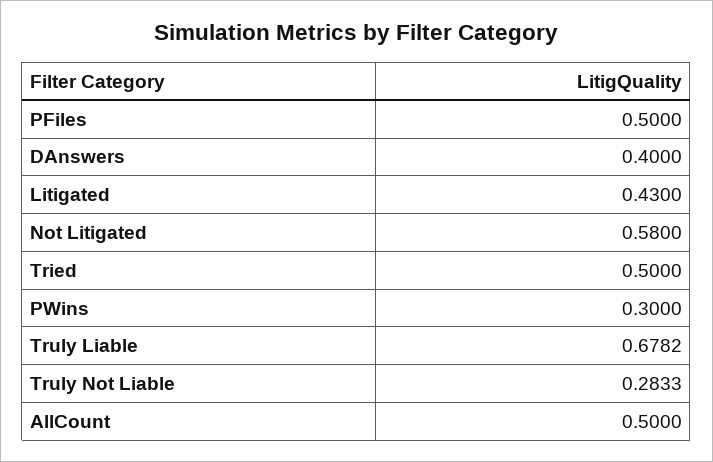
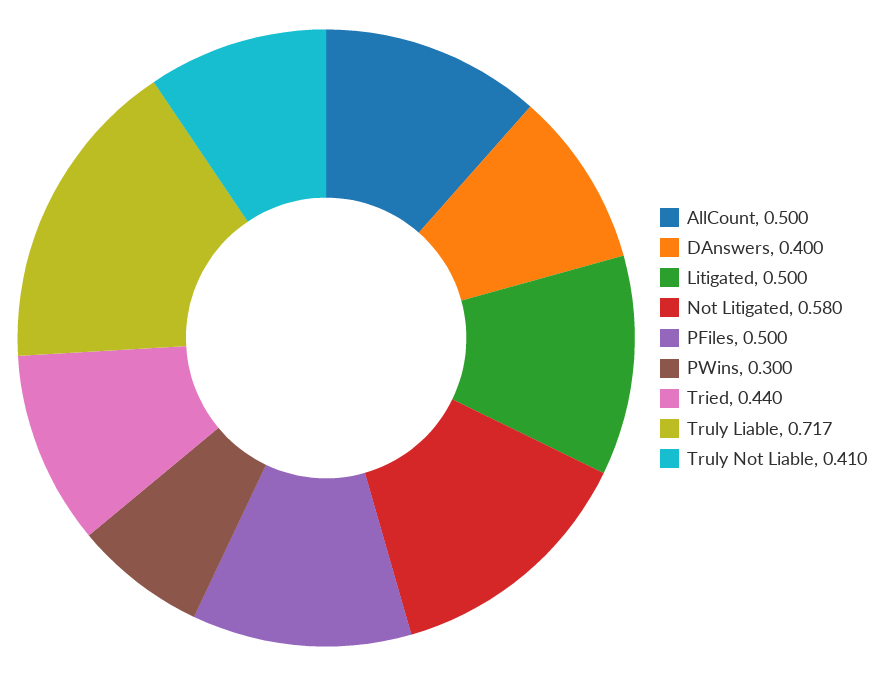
  {
    "PFiles": 0.5,
    "DAnswers": 0.4,
-   "Litigated": 0.43,
+   "Litigated": 0.5,
    "Not Litigated": 0.58,
-   "Tried": 0.5,
+   "Tried": 0.44,
    "PWins": 0.3,
-   "Truly Liable": 0.6782,
+   "Truly Liable": 0.717,
-   "Truly Not Liable": 0.2833,
+   "Truly Not Liable": 0.41,
    "AllCount": 0.5
  }

